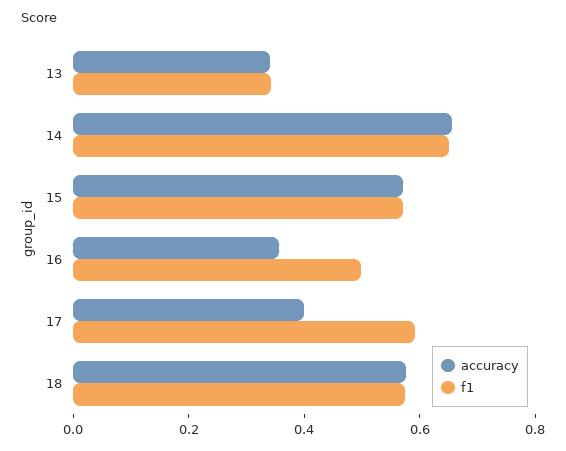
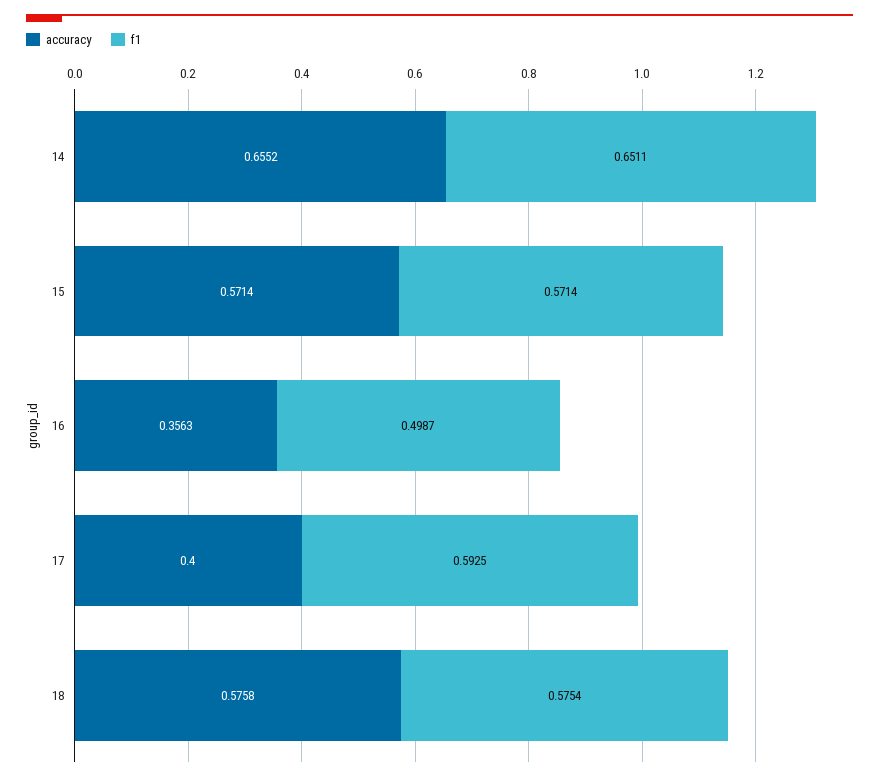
  {
    "accuracy": {
-     "13": 0.35,
      "14": 0.6552,
      "15": 0.5714,
      "16": 0.3563,
      "17": 0.4,
      "18": 0.5758
    },
    "f1": {
-     "13": 0.35,
      "14": 0.6511,
      "15": 0.5714,
      "16": 0.4987,
      "17": 0.5925,
      "18": 0.5754
    }
  }

